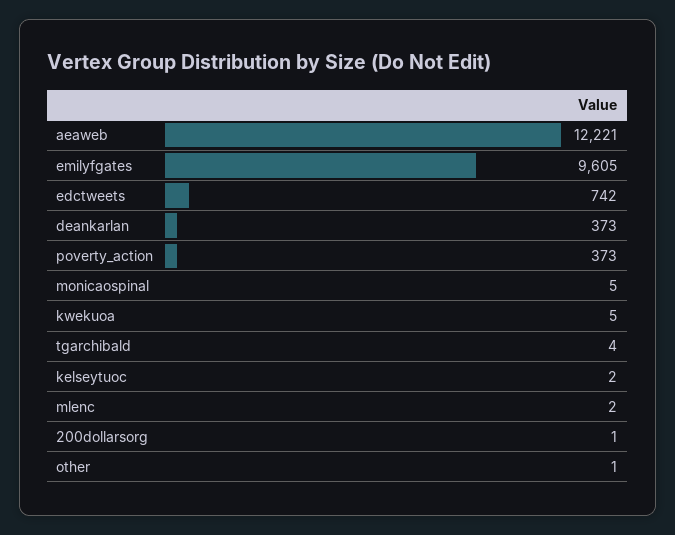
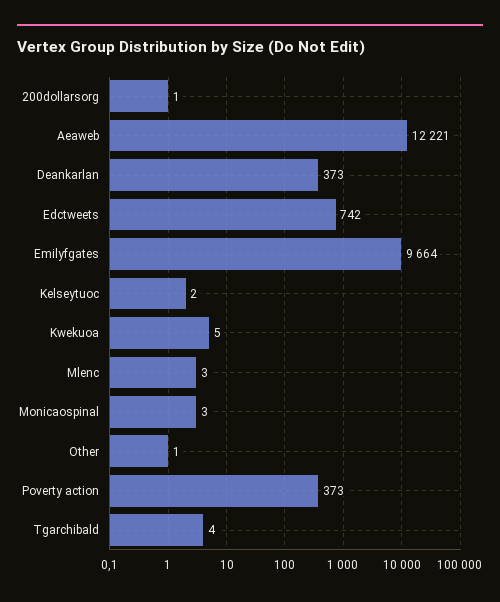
  {
    "aeaweb": 12221,
-   "emilyfgates": 9605,
+   "emilyfgates": 9664,
    "edctweets": 742,
    "deankarlan": 373,
    "poverty_action": 373,
-   "monicaospinal": 5,
+   "monicaospinal": 3,
    "kwekuoa": 5,
    "tgarchibald": 4,
    "kelseytuoc": 2,
-   "mlenc": 2,
+   "mlenc": 3,
    "200dollarsorg": 1,
    "other": 1
  }

